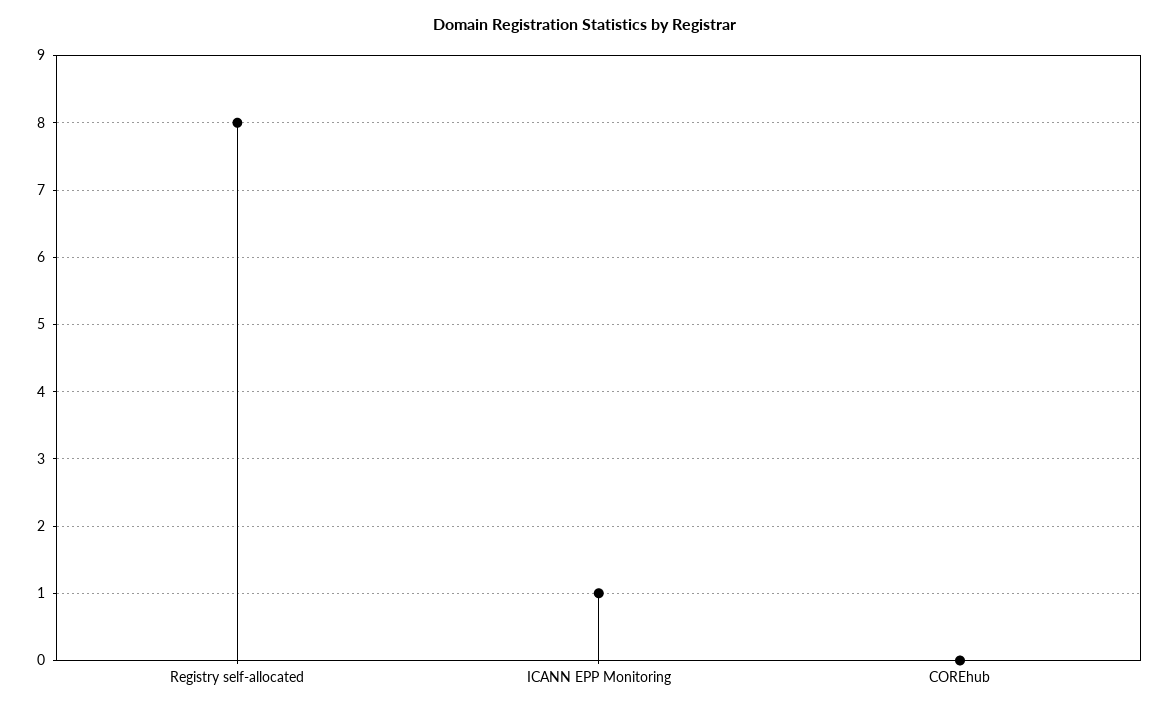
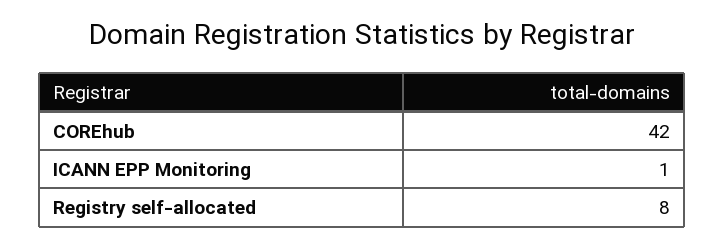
  {
    "Registry self-allocated": 8,
    "ICANN EPP Monitoring": 1,
-   "COREhub": 0
+   "COREhub": 42
  }

